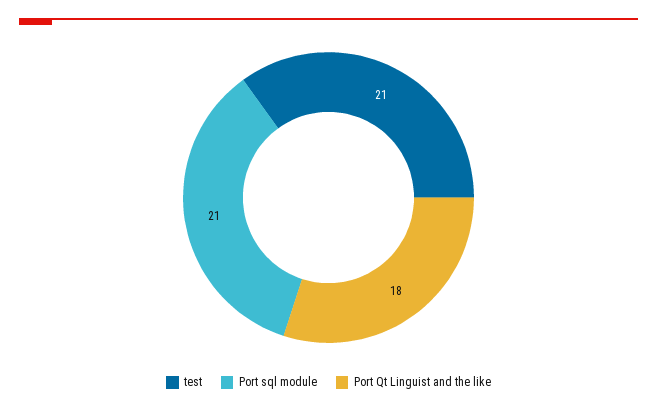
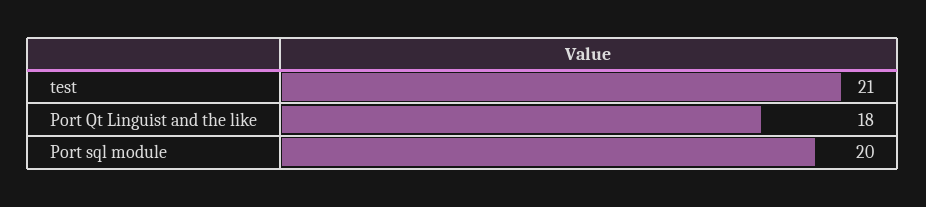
  {
    "test": 21,
-   "Port sql module": 21,
+   "Port sql module": 20,
    "Port Qt Linguist and the like": 18
  }

